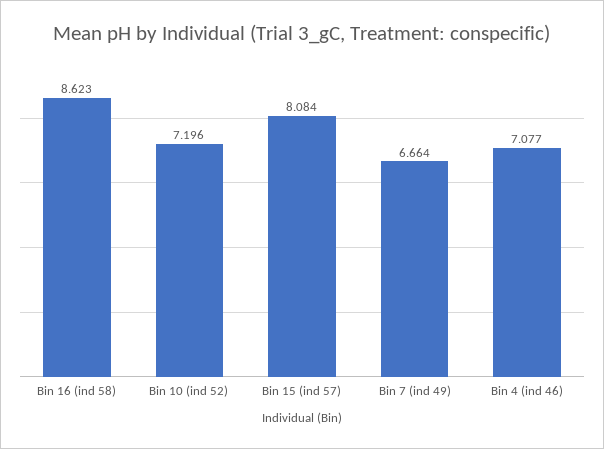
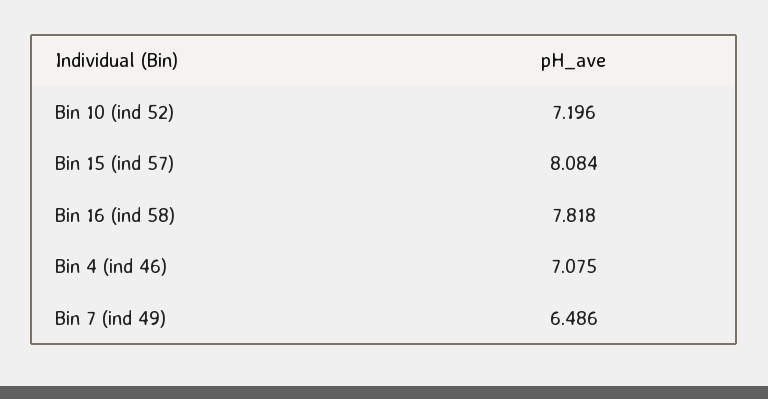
  {
-   "Bin 16 (ind 58)": 8.623,
+   "Bin 16 (ind 58)": 7.818,
    "Bin 10 (ind 52)": 7.196,
    "Bin 15 (ind 57)": 8.084,
-   "Bin 7 (ind 49)": 6.664,
+   "Bin 7 (ind 49)": 6.486,
-   "Bin 4 (ind 46)": 7.077
+   "Bin 4 (ind 46)": 7.075
  }

